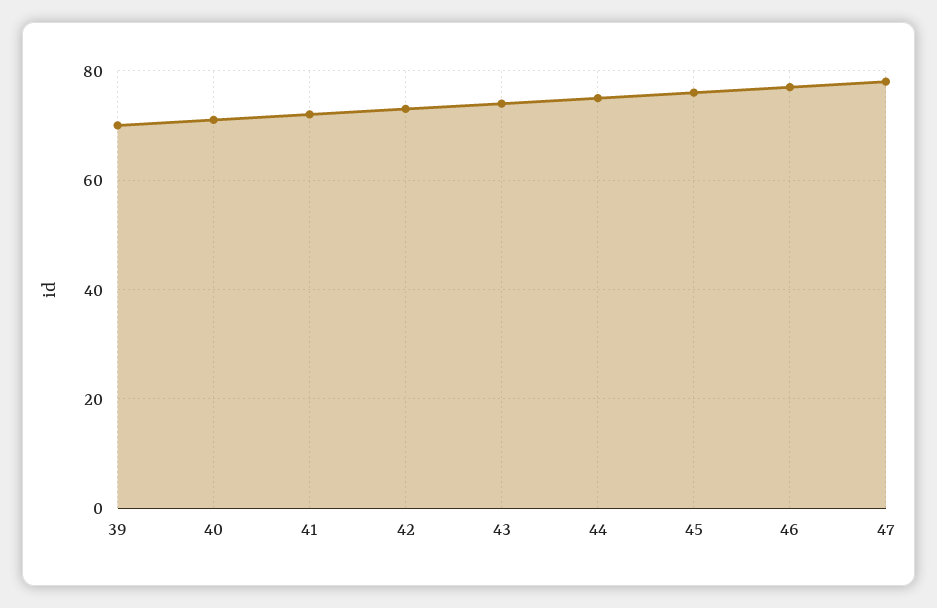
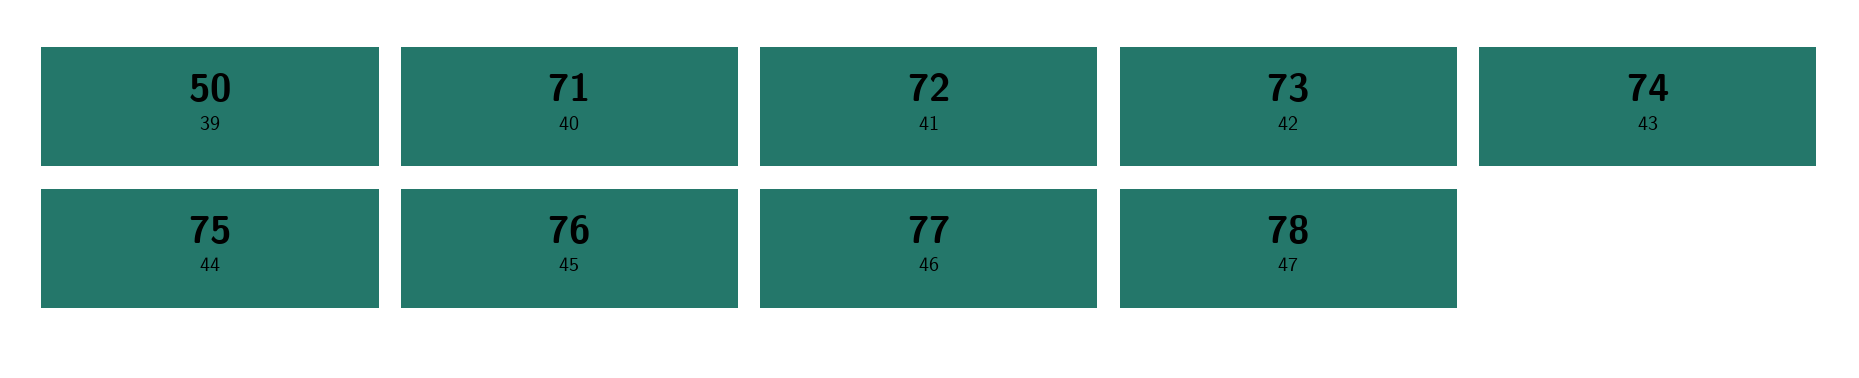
  {
-   "39": 70,
+   "39": 50,
    "40": 71,
    "41": 72,
    "42": 73,
    "43": 74,
    "44": 75,
    "45": 76,
    "46": 77,
    "47": 78
  }

